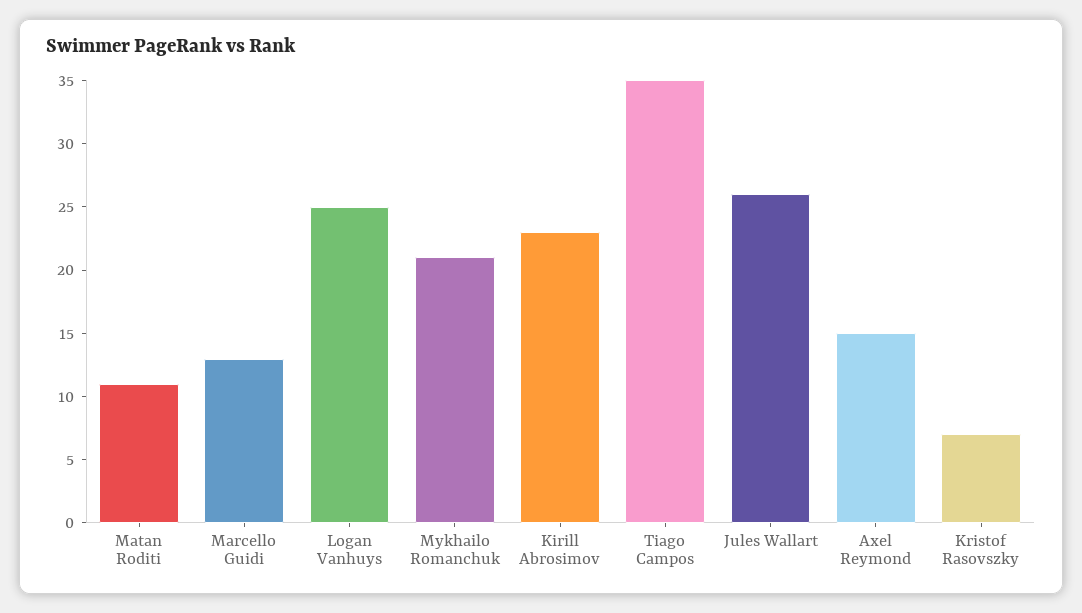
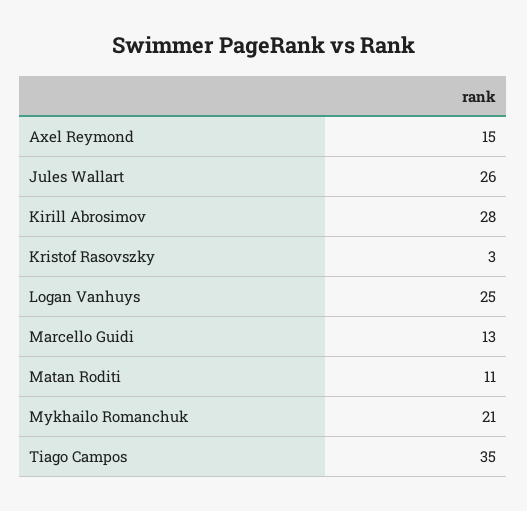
  {
    "Matan Roditi": 11,
    "Marcello Guidi": 13,
    "Logan Vanhuys": 25,
    "Mykhailo Romanchuk": 21,
-   "Kirill Abrosimov": 23,
+   "Kirill Abrosimov": 28,
    "Tiago Campos": 35,
    "Jules Wallart": 26,
    "Axel Reymond": 15,
-   "Kristof Rasovszky": 7
+   "Kristof Rasovszky": 3
  }

